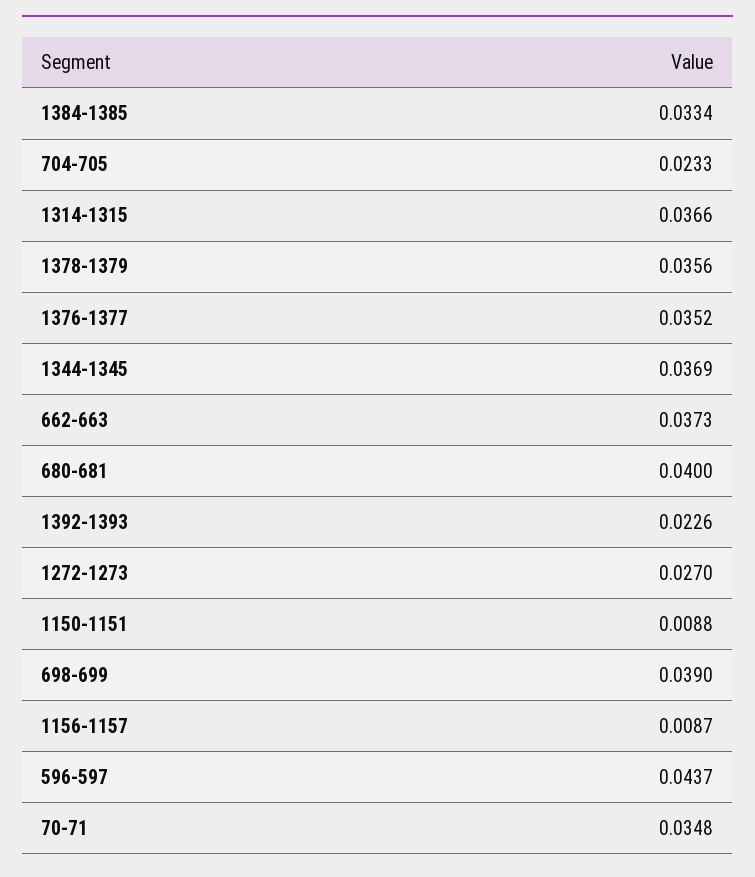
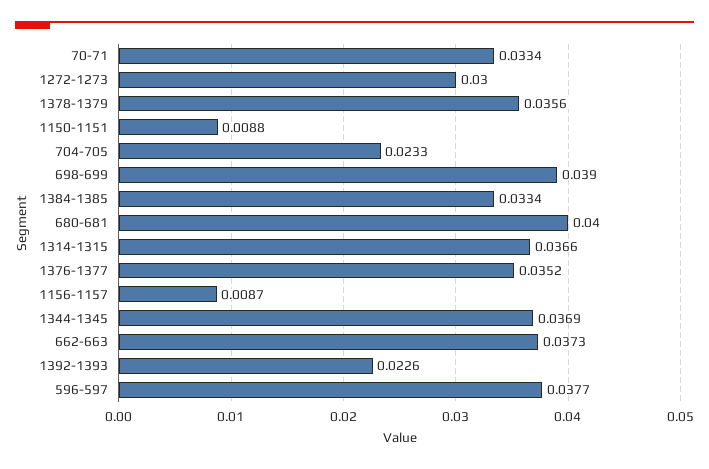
  {
    "1384-1385": 0.0334,
    "704-705": 0.0233,
    "1314-1315": 0.0366,
    "1378-1379": 0.0356,
    "1376-1377": 0.0352,
    "1344-1345": 0.0369,
    "662-663": 0.0373,
    "680-681": 0.04,
    "1392-1393": 0.0226,
-   "1272-1273": 0.027,
+   "1272-1273": 0.03,
    "1150-1151": 0.0088,
    "698-699": 0.039,
    "1156-1157": 0.0087,
-   "596-597": 0.0437,
+   "596-597": 0.0377,
-   "70-71": 0.0348
+   "70-71": 0.0334
  }

